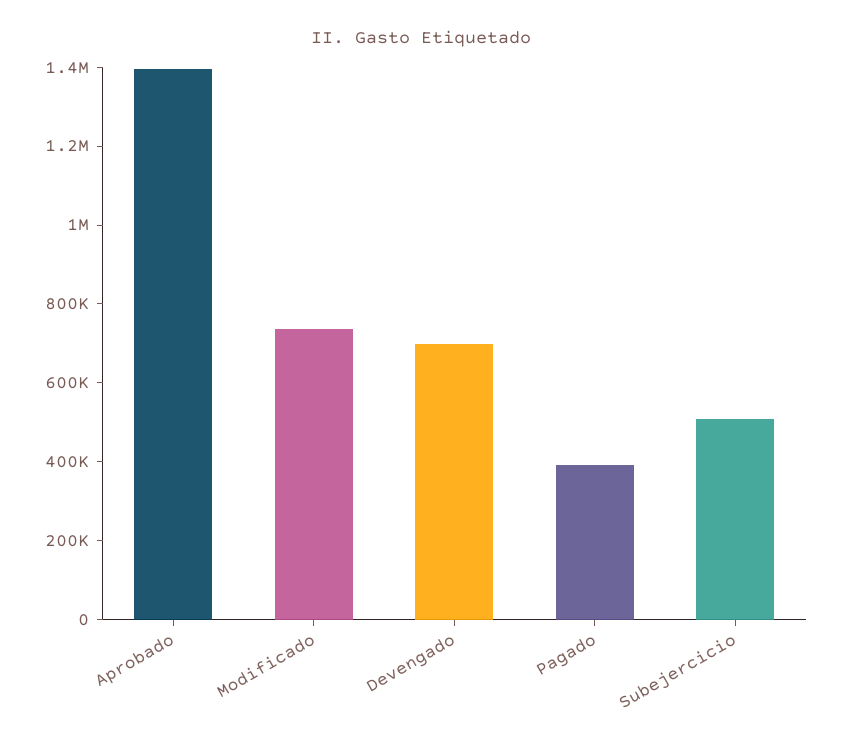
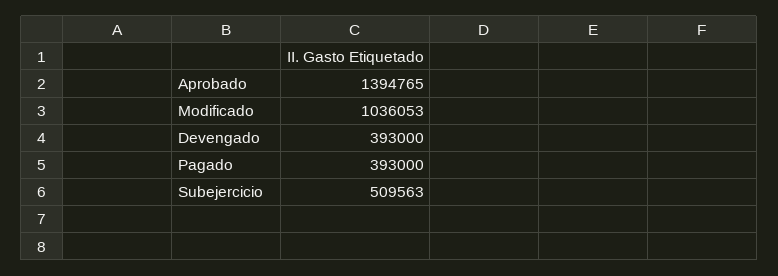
  {
    "Aprobado": 1394765,
-   "Modificado": 750000,
+   "Modificado": 1036053,
-   "Devengado": 700000,
+   "Devengado": 393000,
    "Pagado": 393000,
    "Subejercicio": 509563
  }

